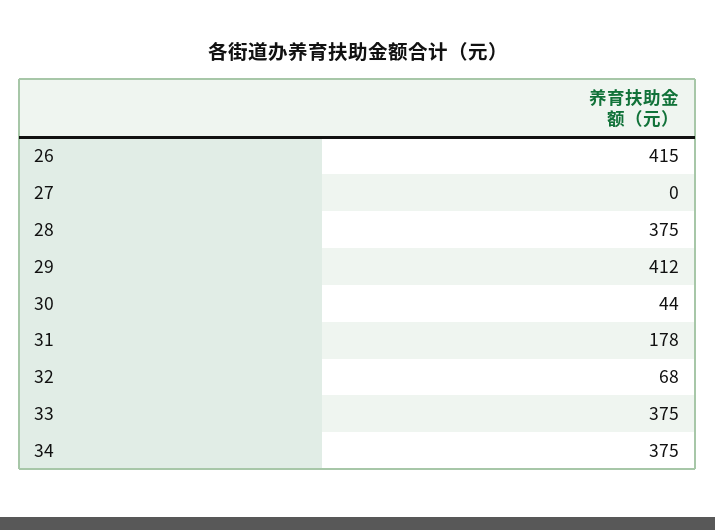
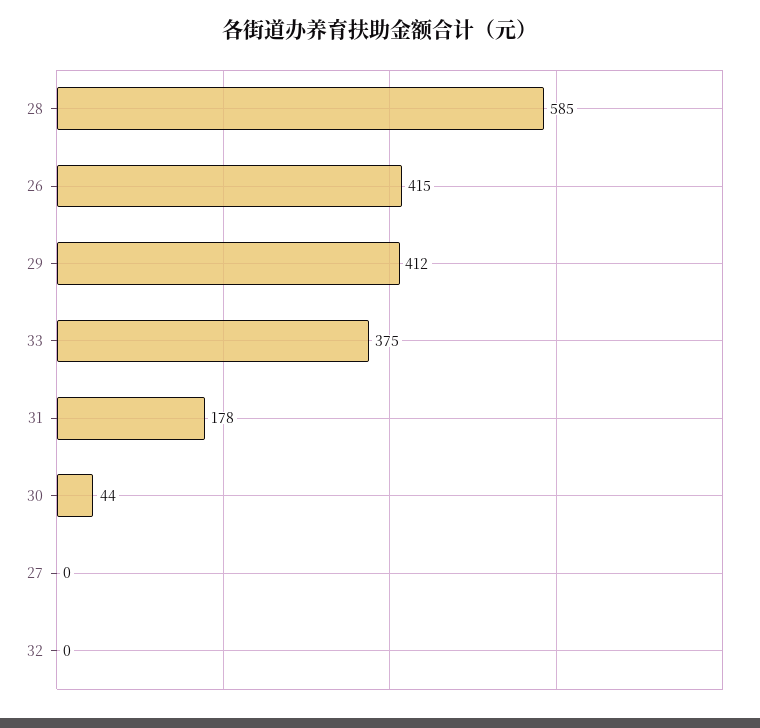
  {
    "26": 415,
    "27": 0,
-   "28": 375,
+   "28": 585,
    "29": 412,
    "30": 44,
    "31": 178,
-   "32": 68,
+   "32": 0,
-   "33": 375,
+   "33": 375
-   "34": 375
  }

